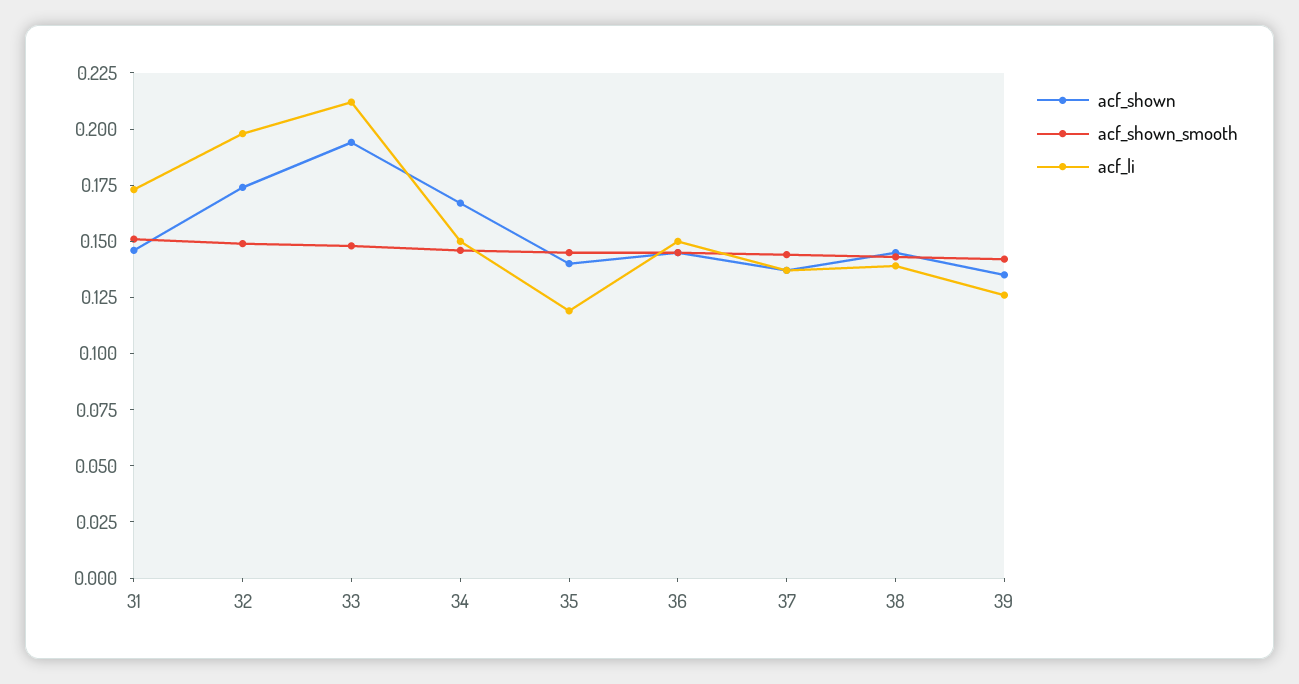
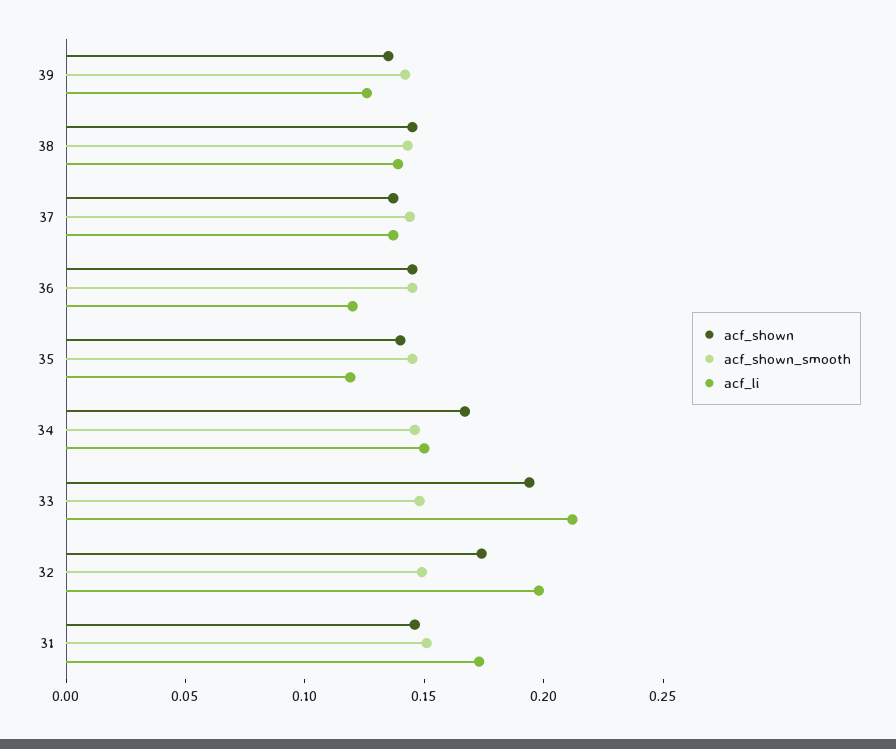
  {
    "acf_shown": {
      "31": 0.145,
      "32": 0.175,
      "33": 0.195,
      "34": 0.165,
      "35": 0.14,
      "36": 0.145,
      "37": 0.135,
      "38": 0.145,
      "39": 0.135
    },
    "acf_shown_smooth": {
      "31": 0.15,
      "32": 0.15,
      "33": 0.15,
      "34": 0.145,
      "35": 0.145,
      "36": 0.145,
      "37": 0.145,
      "38": 0.145,
      "39": 0.14
    },
    "acf_li": {
      "31": 0.175,
      "32": 0.2,
      "33": 0.21,
      "34": 0.15,
      "35": 0.12,
-     "36": 0.15,
+     "36": 0.12,
      "37": 0.135,
      "38": 0.14,
      "39": 0.125
    }
  }

